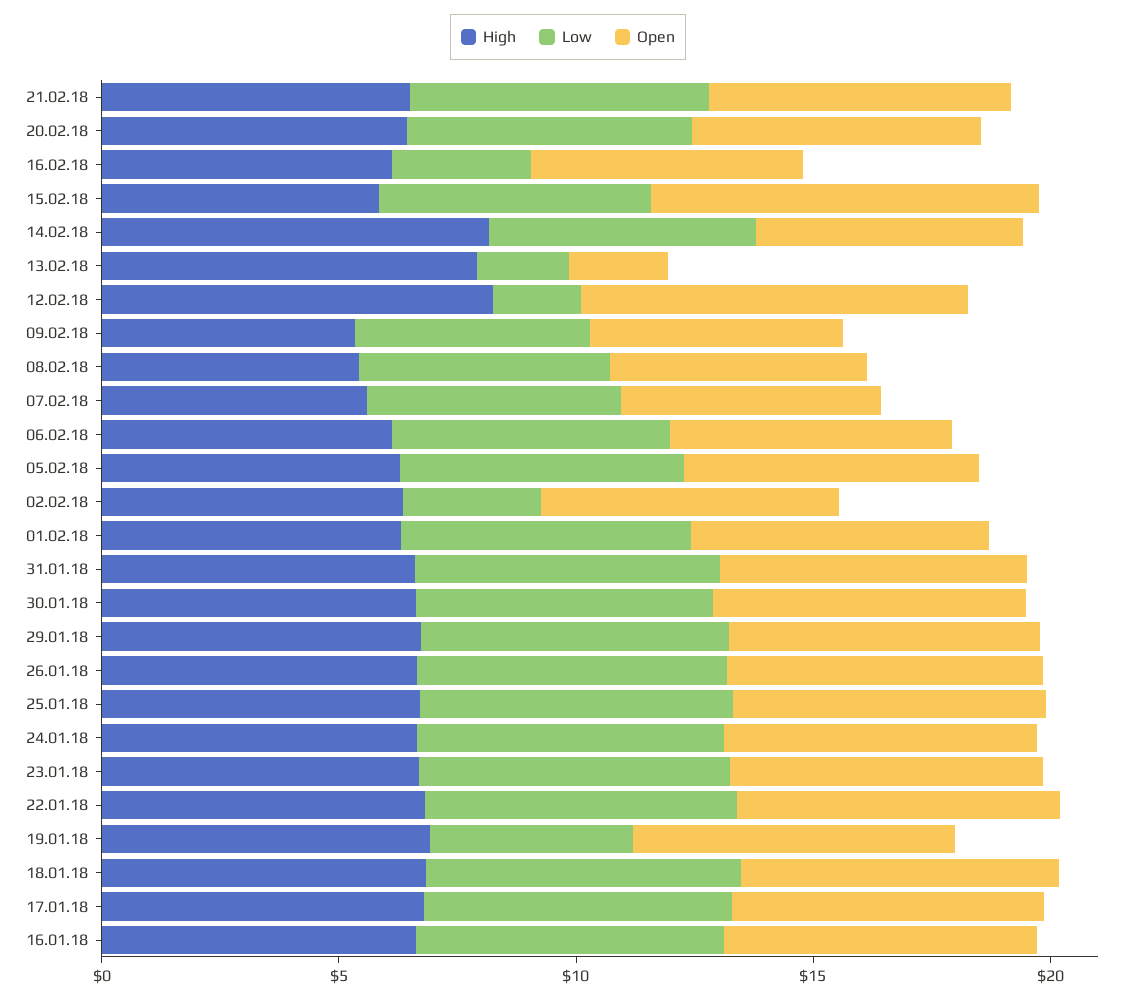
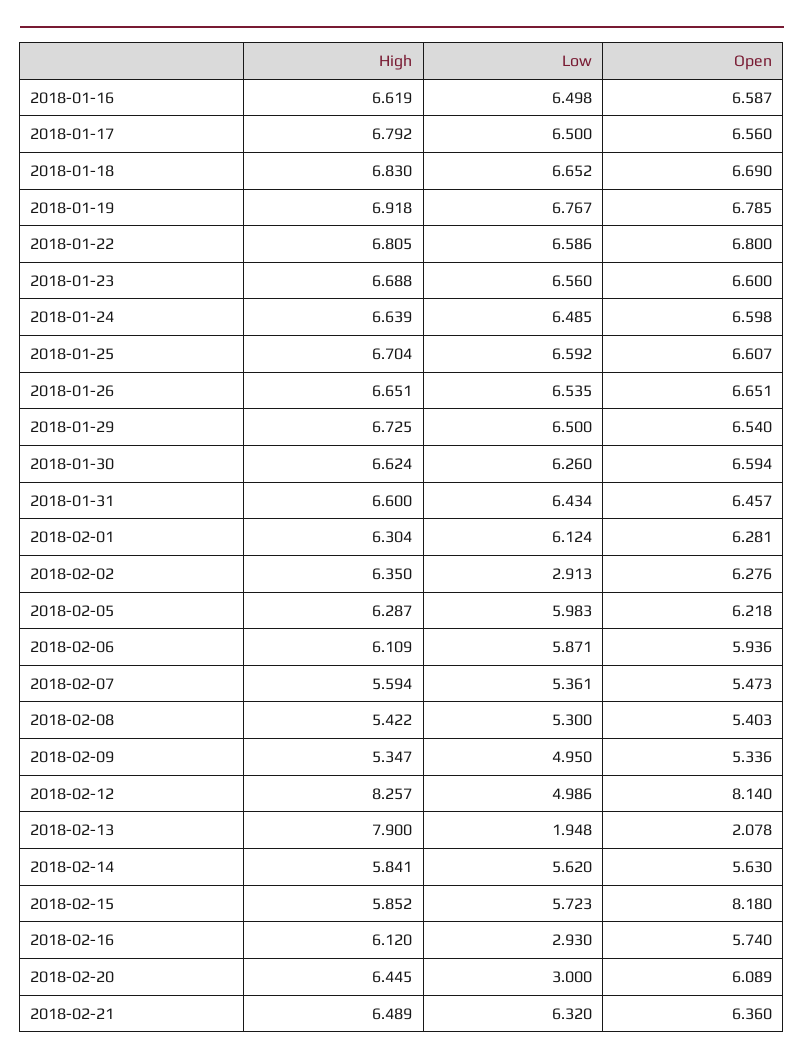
  {
    "High": {
      "21.02.18": 6.489,
      "20.02.18": 6.445,
      "16.02.18": 6.12,
      "15.02.18": 5.852,
-     "14.02.18": 8,
+     "14.02.18": 5.841,
      "13.02.18": 7.9,
      "12.02.18": 8.257,
      "09.02.18": 5.347,
      "08.02.18": 5.422,
      "07.02.18": 5.594,
      "06.02.18": 6.109,
      "05.02.18": 6.287,
      "02.02.18": 6.35,
      "01.02.18": 6.304,
      "31.01.18": 6.6,
      "30.01.18": 6.624,
      "29.01.18": 6.725,
      "26.01.18": 6.651,
      "25.01.18": 6.704,
      "24.01.18": 6.639,
      "23.01.18": 6.688,
      "22.01.18": 6.805,
      "19.01.18": 6.918,
      "18.01.18": 6.83,
      "17.01.18": 6.792,
      "16.01.18": 6.619
    },
    "Low": {
      "21.02.18": 6.32,
-     "20.02.18": 6,
+     "20.02.18": 3,
      "16.02.18": 2.93,
      "15.02.18": 5.723,
      "14.02.18": 5.62,
      "13.02.18": 1.948,
-     "12.02.18": 2,
+     "12.02.18": 4.986,
      "09.02.18": 4.95,
      "08.02.18": 5.3,
      "07.02.18": 5.361,
      "06.02.18": 5.871,
      "05.02.18": 5.983,
      "02.02.18": 2.913,
      "01.02.18": 6.124,
      "31.01.18": 6.434,
      "30.01.18": 6.26,
      "29.01.18": 6.5,
      "26.01.18": 6.535,
      "25.01.18": 6.592,
      "24.01.18": 6.485,
      "23.01.18": 6.56,
      "22.01.18": 6.586,
-     "19.01.18": 4,
+     "19.01.18": 6.767,
      "18.01.18": 6.652,
      "17.01.18": 6.5,
      "16.01.18": 6.498
    },
    "Open": {
      "21.02.18": 6.36,
      "20.02.18": 6.089,
      "16.02.18": 5.74,
      "15.02.18": 8.18,
      "14.02.18": 5.63,
      "13.02.18": 2.078,
      "12.02.18": 8.14,
      "09.02.18": 5.336,
      "08.02.18": 5.403,
      "07.02.18": 5.473,
      "06.02.18": 5.936,
      "05.02.18": 6.218,
      "02.02.18": 6.276,
      "01.02.18": 6.281,
      "31.01.18": 6.457,
      "30.01.18": 6.594,
      "29.01.18": 6.54,
      "26.01.18": 6.651,
      "25.01.18": 6.607,
      "24.01.18": 6.598,
      "23.01.18": 6.6,
      "22.01.18": 6.8,
      "19.01.18": 6.785,
      "18.01.18": 6.69,
      "17.01.18": 6.56,
      "16.01.18": 6.587
    }
  }

